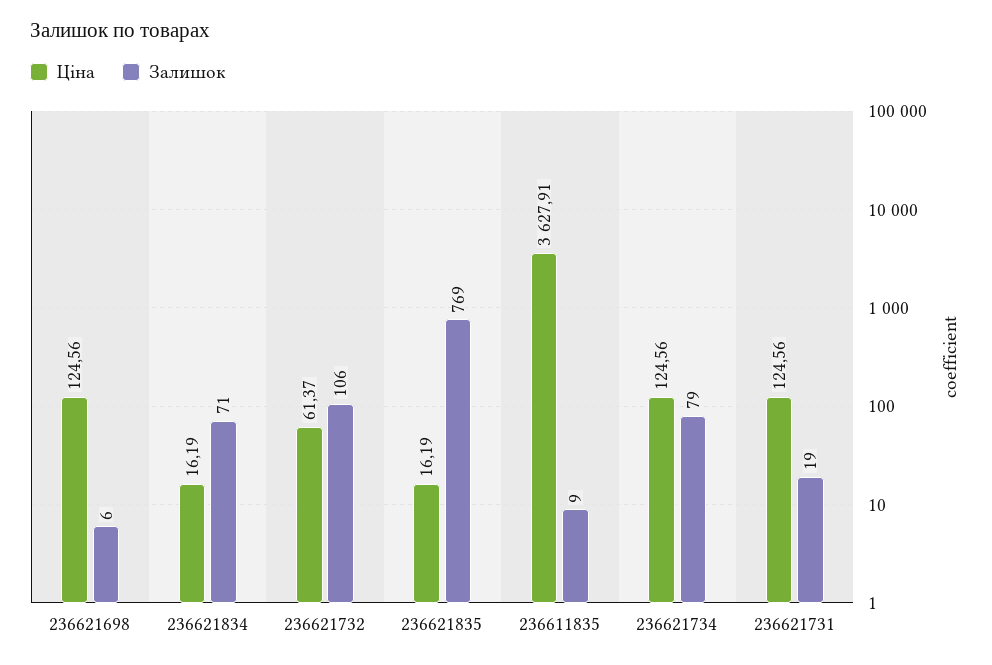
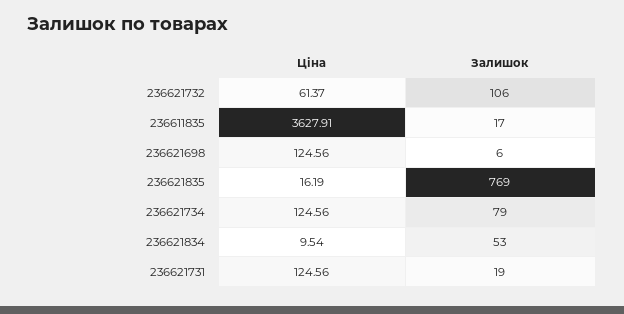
  {
    "Ціна": {
      "236621698": 124.56,
-     "236621834": 16.19,
+     "236621834": 9.54,
      "236621732": 61.37,
      "236621835": 16.19,
      "236611835": 3627.91,
      "236621734": 124.56,
      "236621731": 124.56
    },
    "Залишок": {
      "236621698": 6,
-     "236621834": 71,
+     "236621834": 53,
      "236621732": 106,
      "236621835": 769,
-     "236611835": 9,
+     "236611835": 17,
      "236621734": 79,
      "236621731": 19
    }
  }

